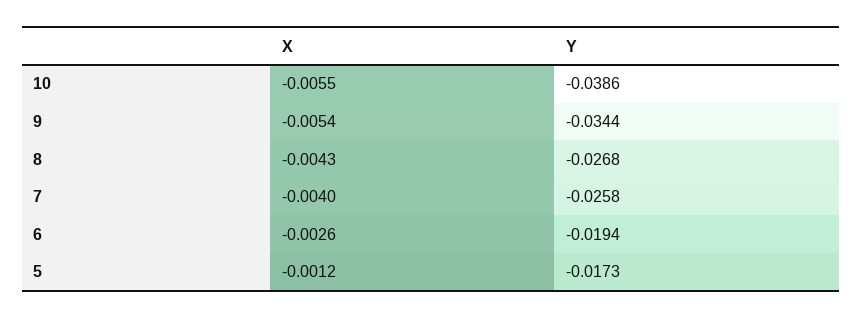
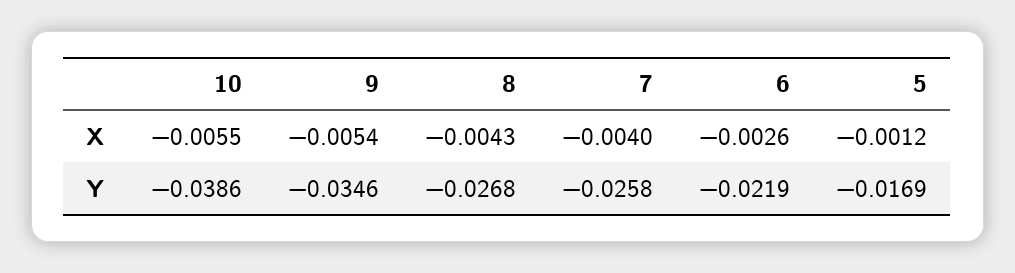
  {
    "X": {
      "10": -0.0055,
      "9": -0.0054,
      "8": -0.0043,
      "7": -0.004,
      "6": -0.0026,
      "5": -0.0012
    },
    "Y": {
      "10": -0.0386,
-     "9": -0.0344,
+     "9": -0.0346,
      "8": -0.0268,
      "7": -0.0258,
-     "6": -0.0194,
+     "6": -0.0219,
-     "5": -0.0173
+     "5": -0.0169
    }
  }

